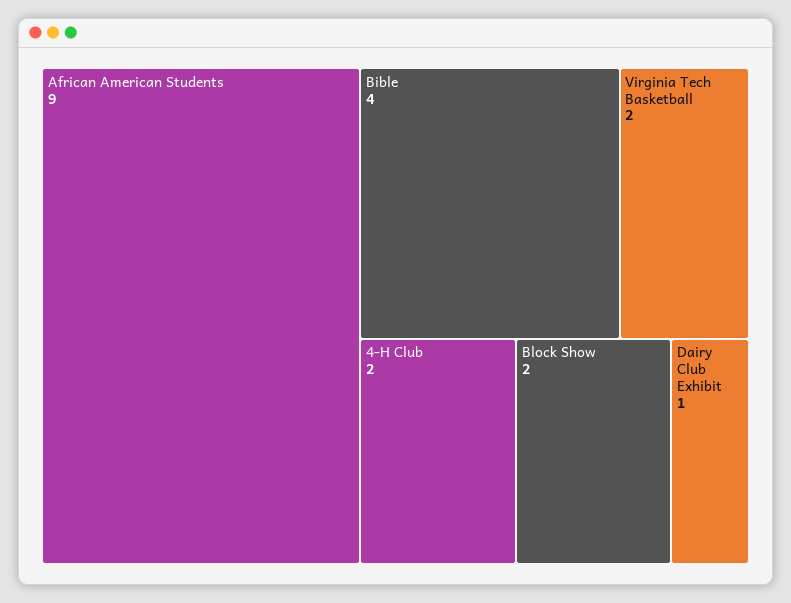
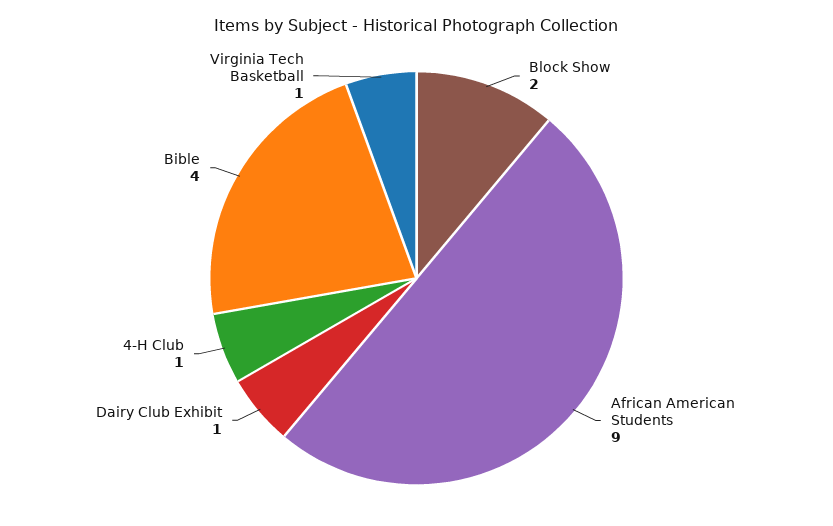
  {
    "African American Students": 9,
    "Bible": 4,
-   "Virginia Tech Basketball": 2,
+   "Virginia Tech Basketball": 1,
-   "4-H Club": 2,
+   "4-H Club": 1,
    "Block Show": 2,
    "Dairy Club Exhibit": 1
  }

